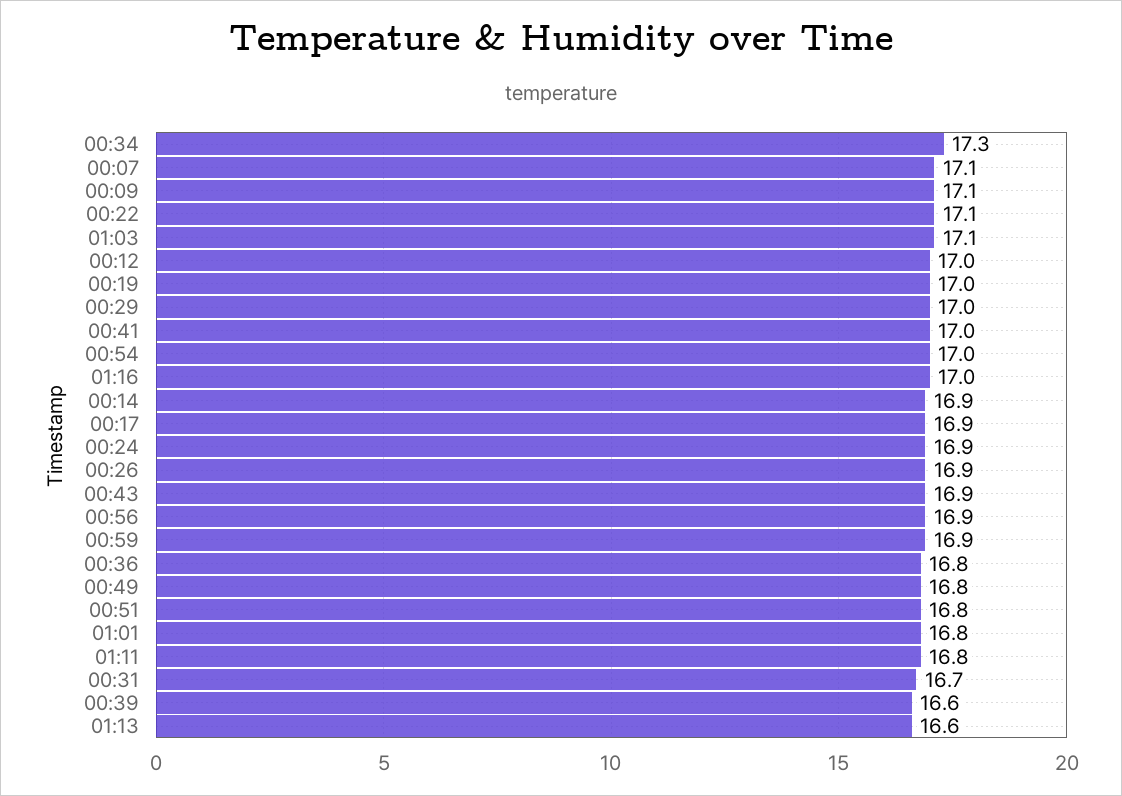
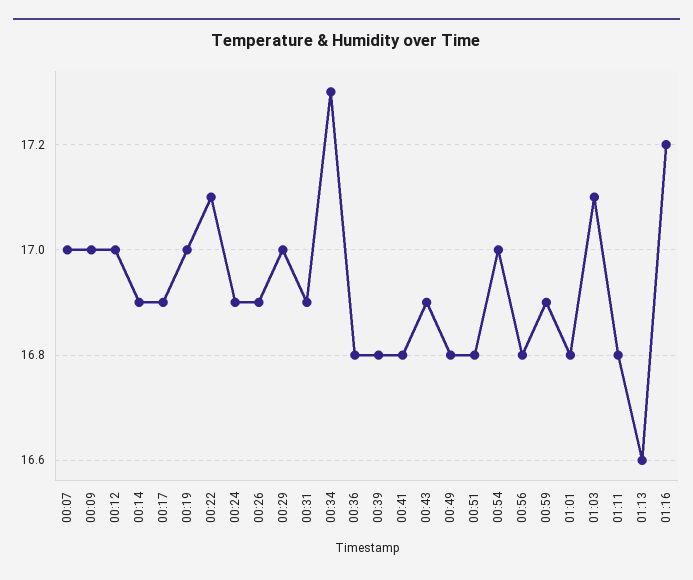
  {
    "00:34": 17.3,
-   "00:07": 17.1,
+   "00:07": 17,
-   "00:09": 17.1,
+   "00:09": 17,
    "00:22": 17.1,
    "01:03": 17.1,
    "00:12": 17,
    "00:19": 17,
    "00:29": 17,
-   "00:41": 17,
+   "00:41": 16.8,
    "00:54": 17,
-   "01:16": 17,
+   "01:16": 17.2,
    "00:14": 16.9,
    "00:17": 16.9,
    "00:24": 16.9,
    "00:26": 16.9,
    "00:43": 16.9,
-   "00:56": 16.9,
+   "00:56": 16.8,
    "00:59": 16.9,
    "00:36": 16.8,
    "00:49": 16.8,
    "00:51": 16.8,
    "01:01": 16.8,
    "01:11": 16.8,
-   "00:31": 16.7,
+   "00:31": 16.9,
-   "00:39": 16.6,
+   "00:39": 16.8,
    "01:13": 16.6
  }

